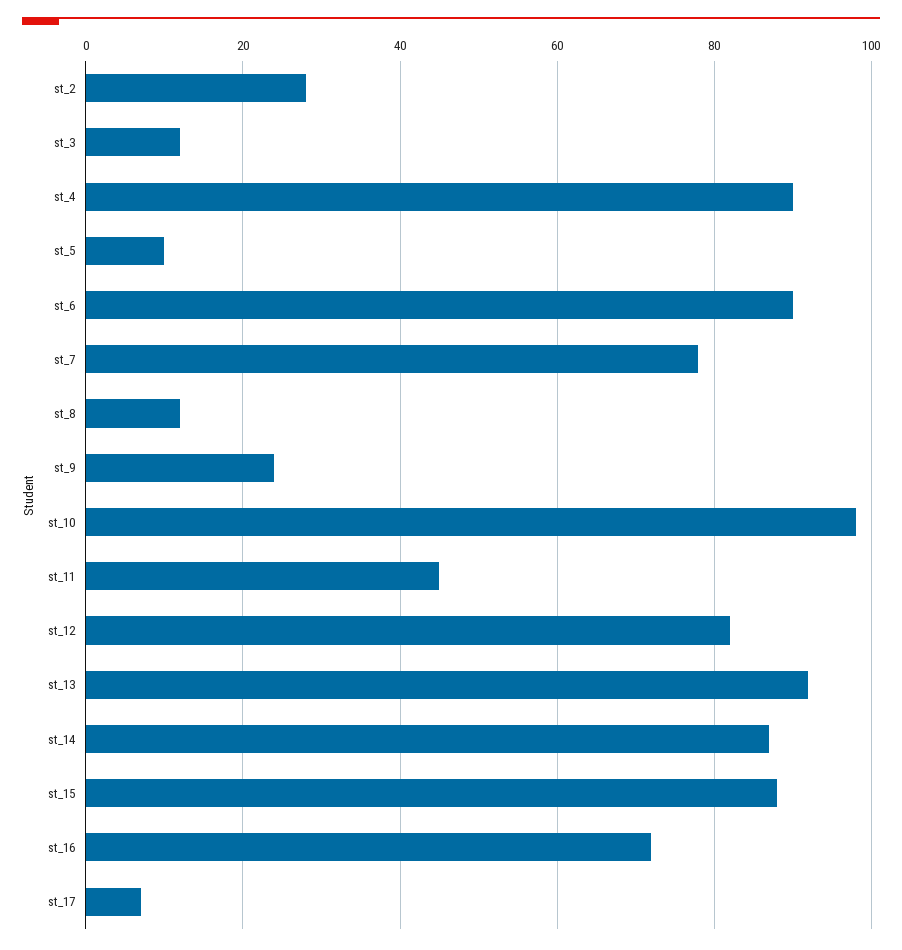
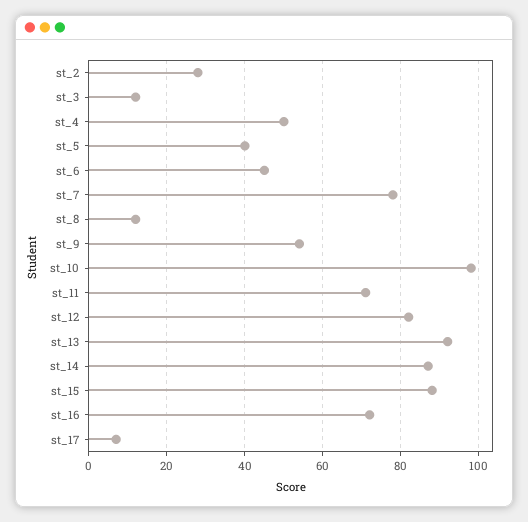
  {
    "st_2": 30,
    "st_3": 10,
-   "st_4": 90,
+   "st_4": 50,
-   "st_5": 10,
+   "st_5": 40,
-   "st_6": 90,
+   "st_6": 45,
    "st_7": 80,
    "st_8": 10,
-   "st_9": 25,
+   "st_9": 55,
    "st_10": 100,
-   "st_11": 45,
+   "st_11": 70,
    "st_12": 80,
    "st_13": 90,
    "st_14": 85,
    "st_15": 90,
    "st_16": 70,
    "st_17": 5
  }

